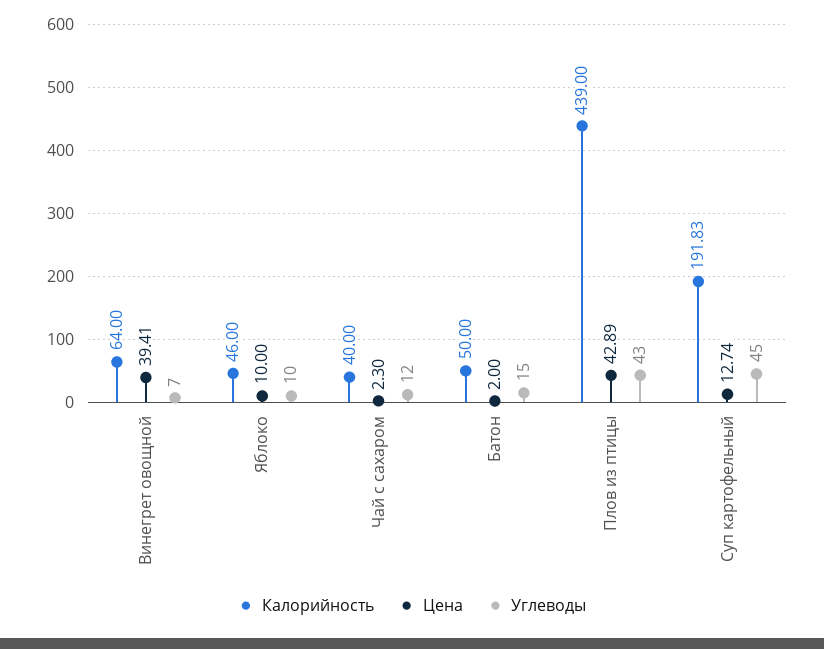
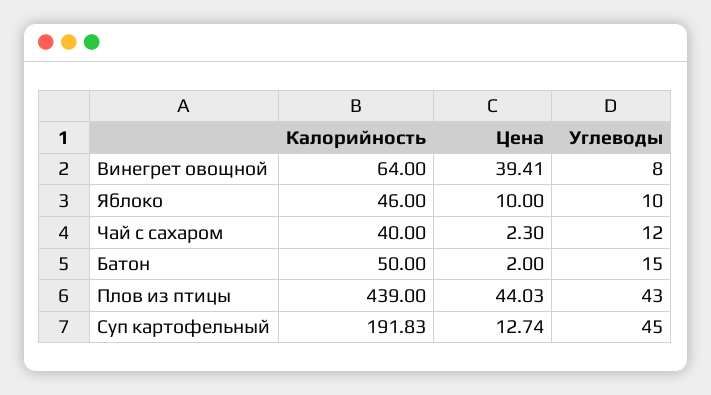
  {
    "Калорийность": {
      "Винегрет овощной": 64,
      "Яблоко": 46,
      "Чай с сахаром": 40,
      "Батон": 50,
      "Плов из птицы": 439,
      "Суп картофельный": 191.83
    },
    "Цена": {
      "Винегрет овощной": 39.41,
      "Яблоко": 10,
      "Чай с сахаром": 2.3,
      "Батон": 2,
-     "Плов из птицы": 42.89,
+     "Плов из птицы": 44.03,
      "Суп картофельный": 12.74
    },
    "Углеводы": {
-     "Винегрет овощной": 7,
+     "Винегрет овощной": 8,
      "Яблоко": 10,
      "Чай с сахаром": 12,
      "Батон": 15,
      "Плов из птицы": 43,
      "Суп картофельный": 45
    }
  }

